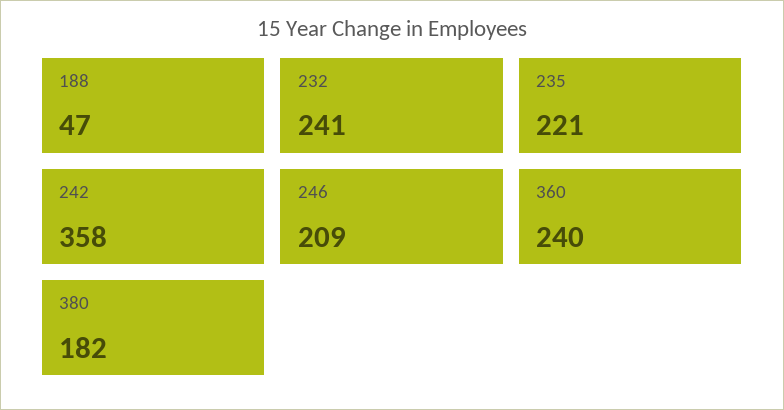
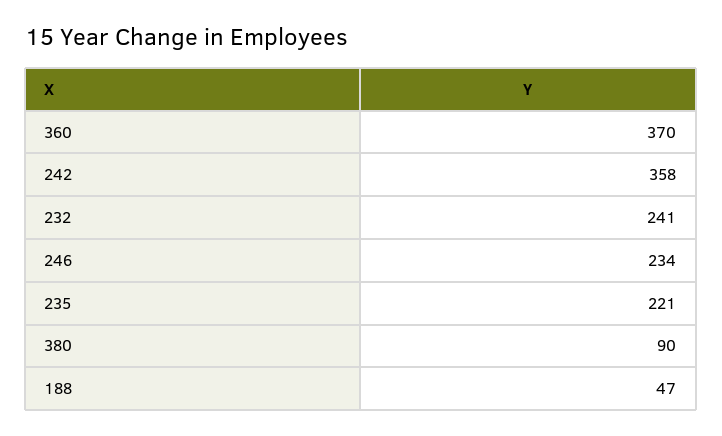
  {
    "188": 47,
    "232": 241,
    "235": 221,
    "242": 358,
-   "246": 209,
+   "246": 234,
-   "360": 240,
+   "360": 370,
-   "380": 182
+   "380": 90
  }

